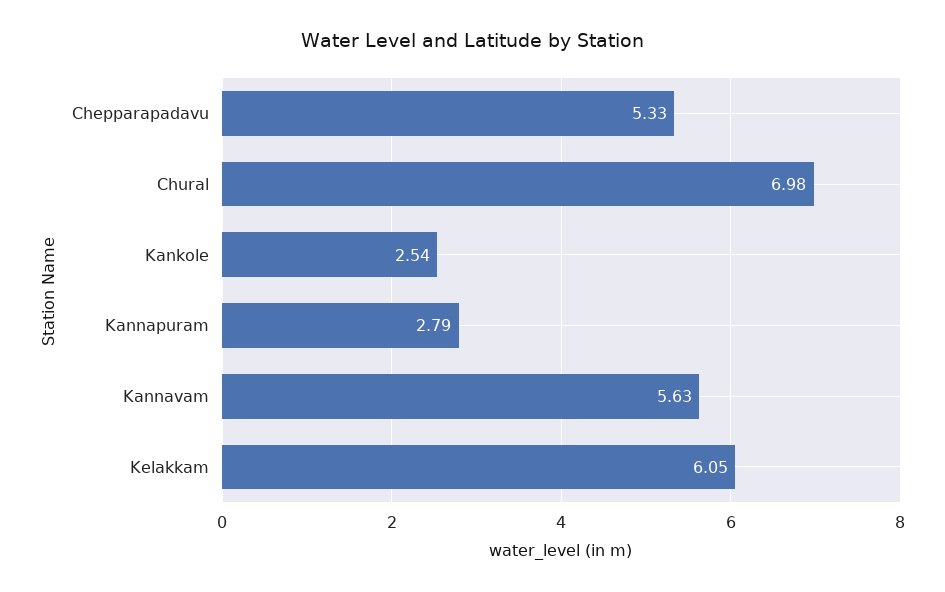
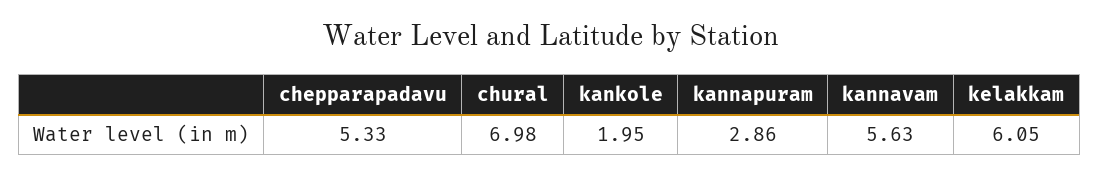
  {
    "Chepparapadavu": 5.33,
    "Chural": 6.98,
-   "Kankole": 2.54,
+   "Kankole": 1.95,
-   "Kannapuram": 2.79,
+   "Kannapuram": 2.86,
    "Kannavam": 5.63,
    "Kelakkam": 6.05
  }

